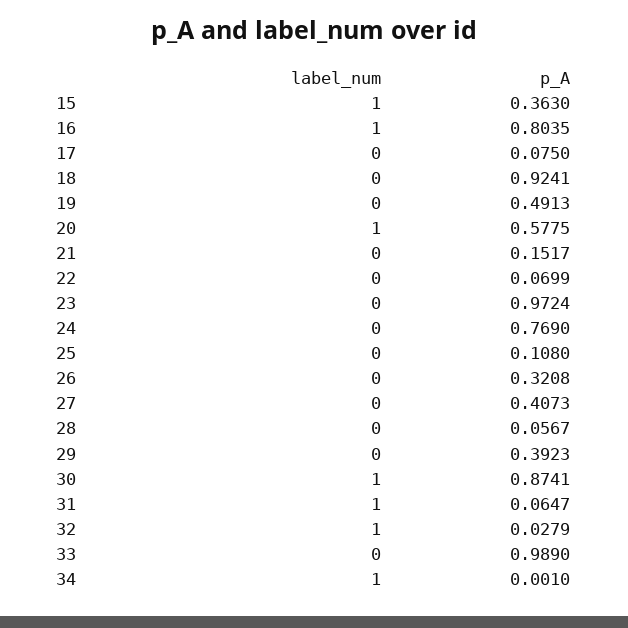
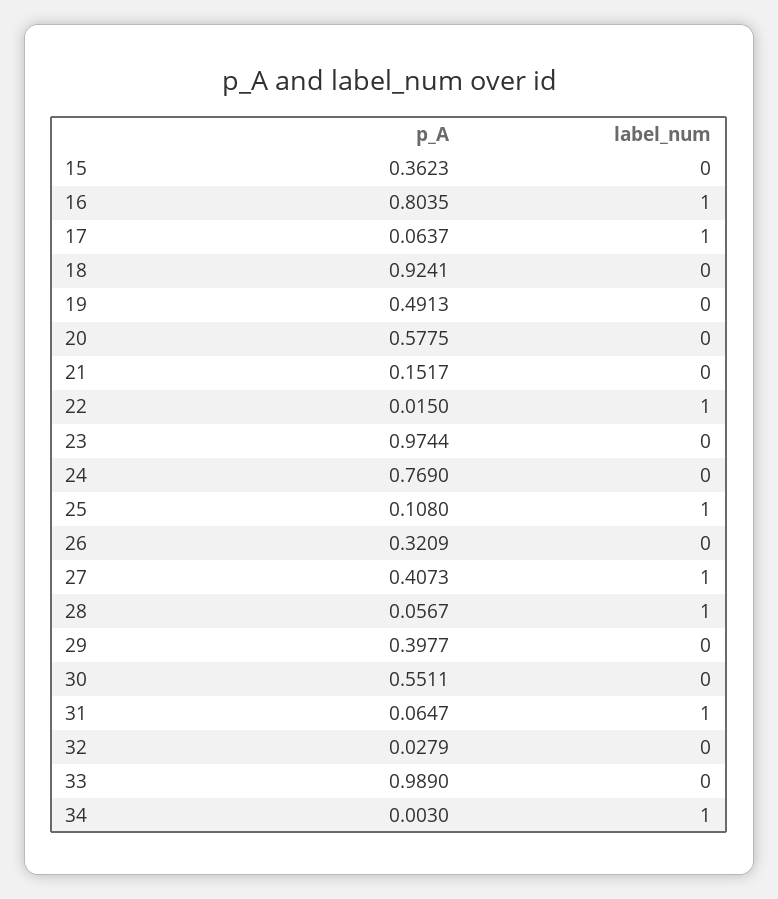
  {
    "label_num": {
-     "15": 1,
+     "15": 0,
      "16": 1,
-     "17": 0,
+     "17": 1,
      "18": 0,
      "19": 0,
-     "20": 1,
+     "20": 0,
      "21": 0,
-     "22": 0,
+     "22": 1,
      "23": 0,
      "24": 0,
-     "25": 0,
+     "25": 1,
      "26": 0,
-     "27": 0,
+     "27": 1,
-     "28": 0,
+     "28": 1,
      "29": 0,
-     "30": 1,
+     "30": 0,
      "31": 1,
-     "32": 1,
+     "32": 0,
      "33": 0,
      "34": 1
    },
    "p_A": {
-     "15": 0.363,
+     "15": 0.3623,
      "16": 0.8035,
-     "17": 0.075,
+     "17": 0.0637,
      "18": 0.9241,
      "19": 0.4913,
      "20": 0.5775,
      "21": 0.1517,
-     "22": 0.0699,
+     "22": 0.015,
-     "23": 0.9724,
+     "23": 0.9744,
      "24": 0.769,
      "25": 0.108,
-     "26": 0.3208,
+     "26": 0.3209,
      "27": 0.4073,
      "28": 0.0567,
-     "29": 0.3923,
+     "29": 0.3977,
-     "30": 0.8741,
+     "30": 0.5511,
      "31": 0.0647,
      "32": 0.0279,
      "33": 0.989,
-     "34": 0.001
+     "34": 0.003
    }
  }

